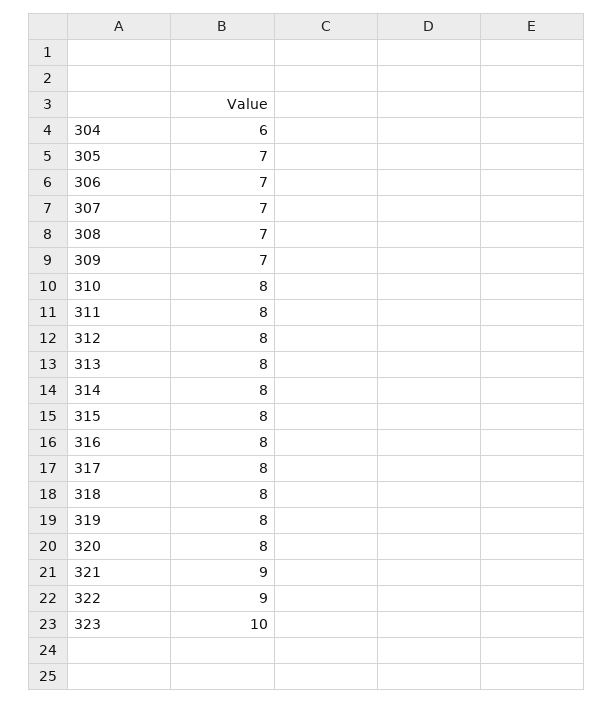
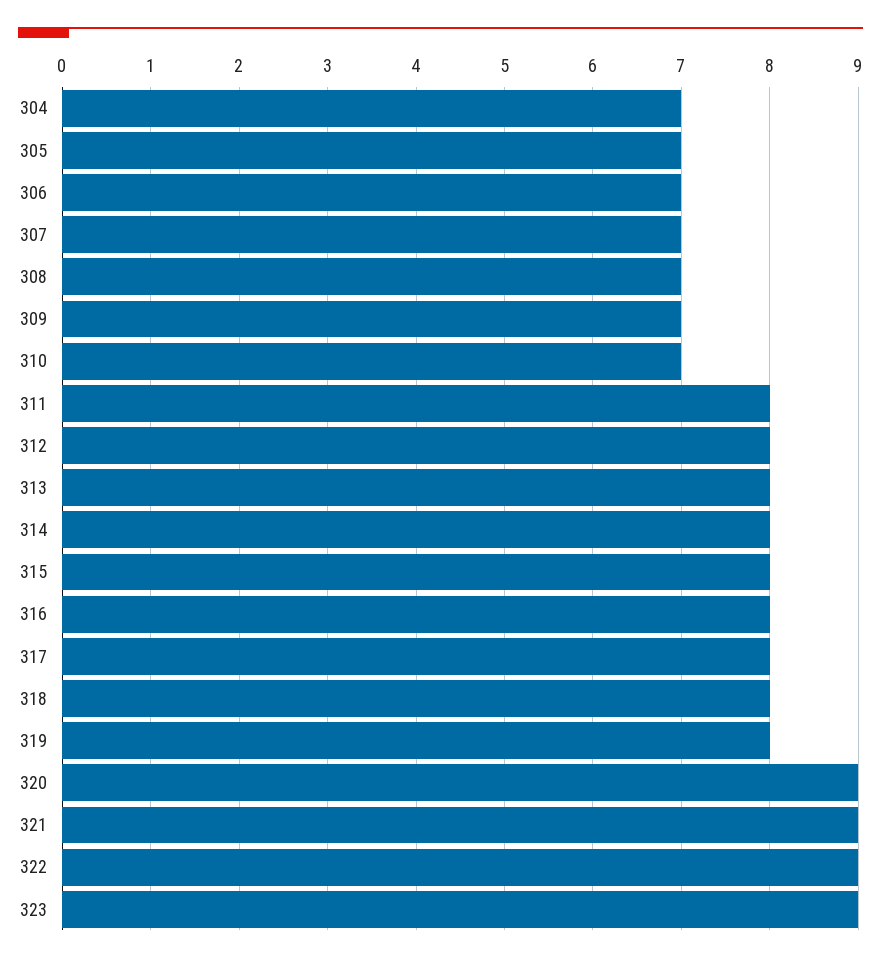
  {
-   "304": 6,
+   "304": 7,
    "305": 7,
    "306": 7,
    "307": 7,
    "308": 7,
    "309": 7,
-   "310": 8,
+   "310": 7,
    "311": 8,
    "312": 8,
    "313": 8,
    "314": 8,
    "315": 8,
    "316": 8,
    "317": 8,
    "318": 8,
    "319": 8,
-   "320": 8,
+   "320": 9,
    "321": 9,
    "322": 9,
-   "323": 10
+   "323": 9
  }

